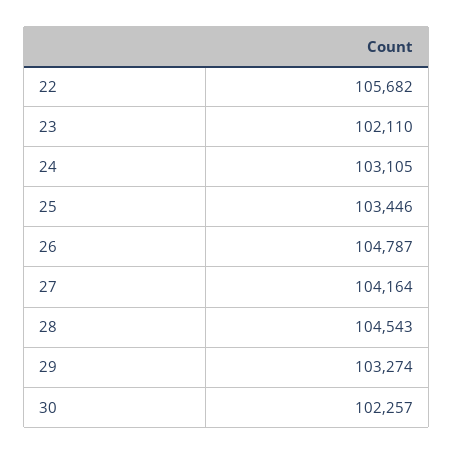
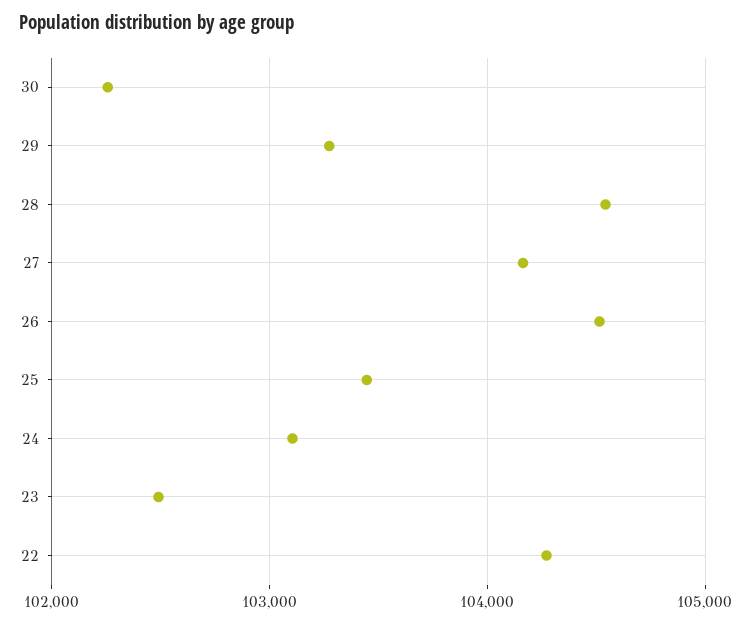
  {
-   "22": 105682,
+   "22": 104300,
-   "23": 102110,
+   "23": 102500,
    "24": 103105,
    "25": 103446,
-   "26": 104787,
+   "26": 104500,
    "27": 104164,
    "28": 104543,
    "29": 103274,
    "30": 102257
  }

